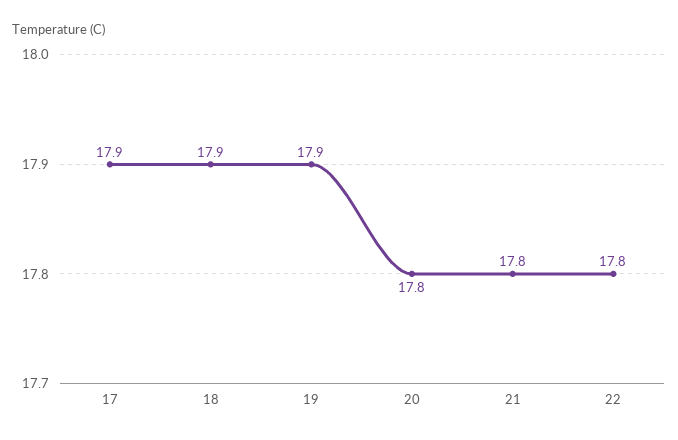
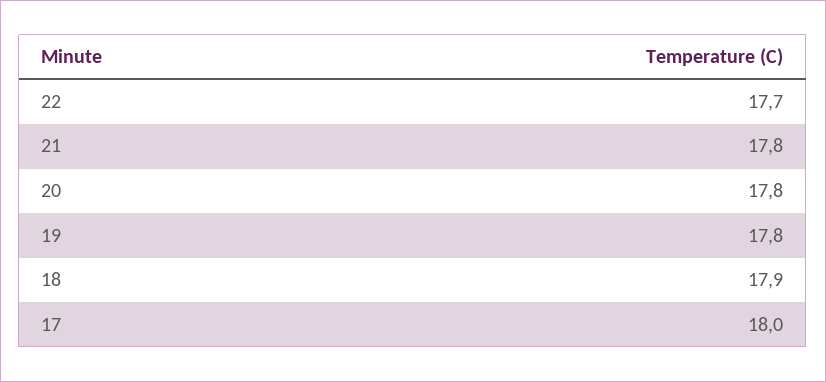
  {
-   "17": 17.9,
+   "17": 18,
    "18": 17.9,
-   "19": 17.9,
+   "19": 17.8,
    "20": 17.8,
    "21": 17.8,
-   "22": 17.8
+   "22": 17.7
  }

